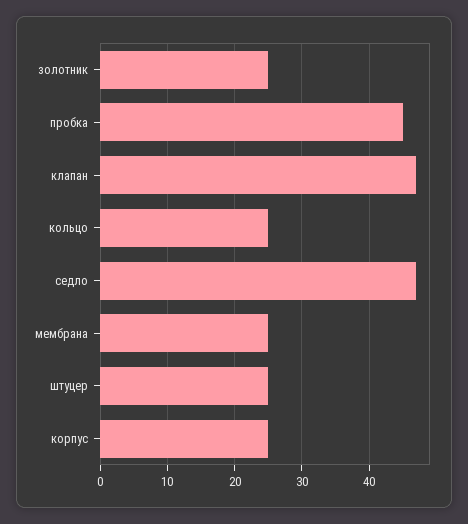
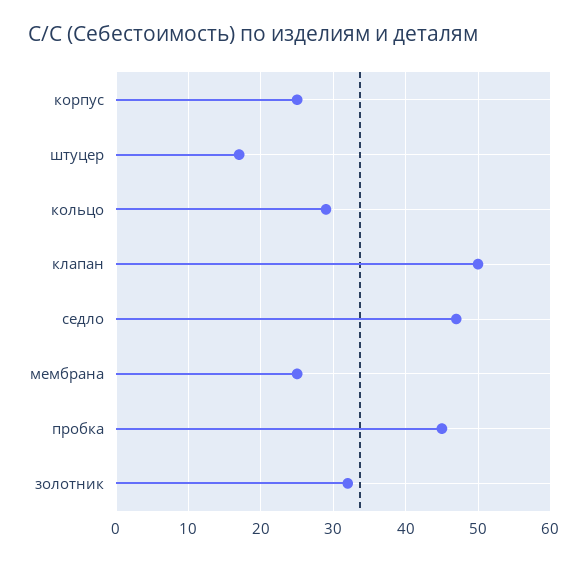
  {
-   "золотник": 25,
+   "золотник": 32,
    "пробка": 45,
-   "клапан": 47,
+   "клапан": 50,
-   "кольцо": 25,
+   "кольцо": 29,
    "седло": 47,
    "мембрана": 25,
-   "штуцер": 25,
+   "штуцер": 17,
    "корпус": 25
  }

